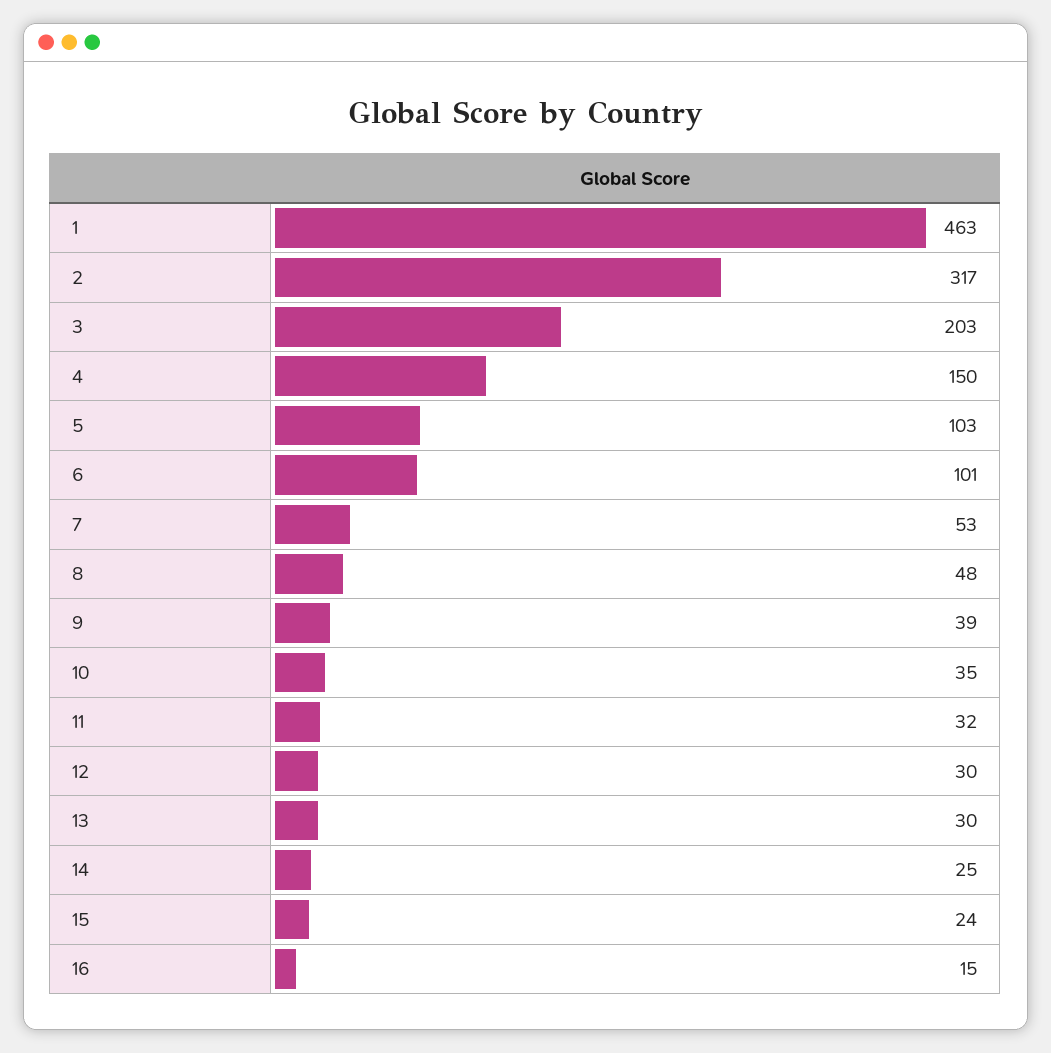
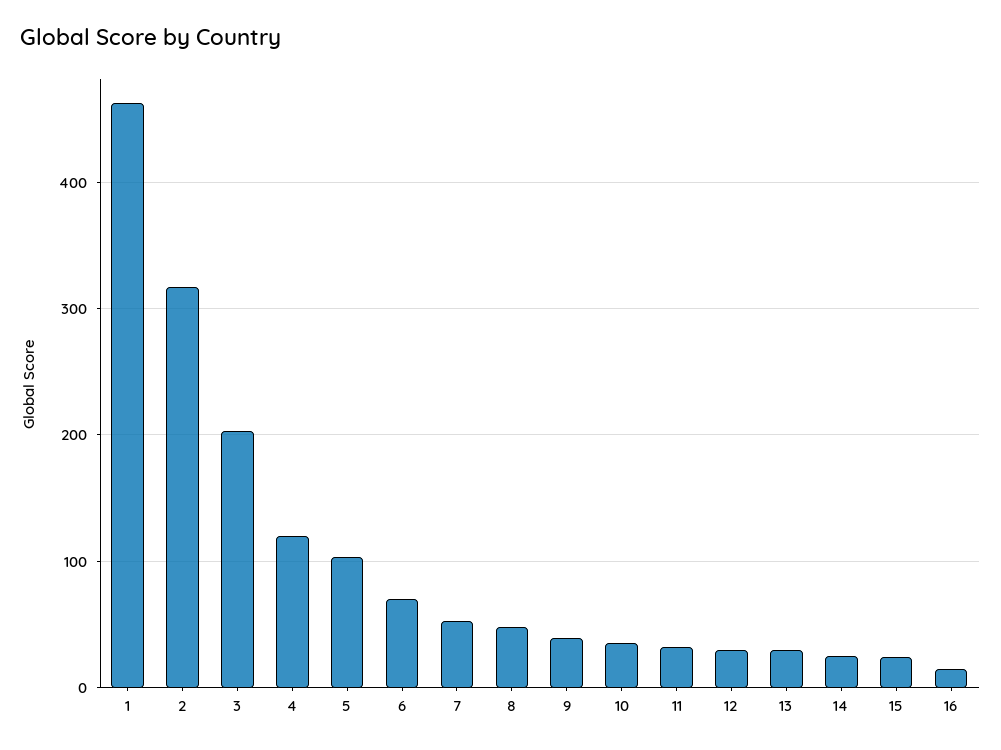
  {
    "1": 463,
    "2": 317,
    "3": 203,
-   "4": 150,
+   "4": 120,
    "5": 103,
-   "6": 101,
+   "6": 70,
    "7": 53,
    "8": 48,
    "9": 39,
    "10": 35,
    "11": 32,
    "12": 30,
    "13": 30,
    "14": 25,
    "15": 24,
    "16": 15
  }

